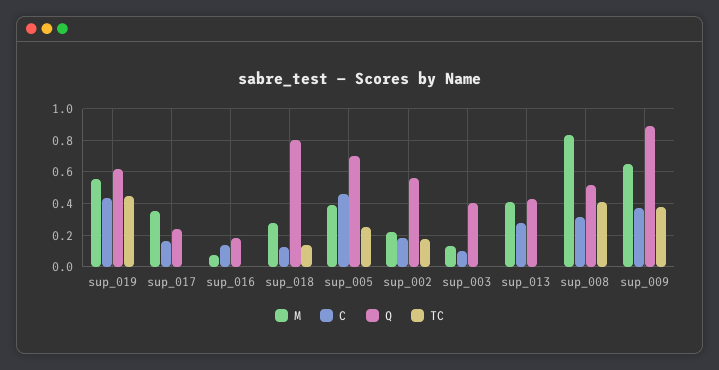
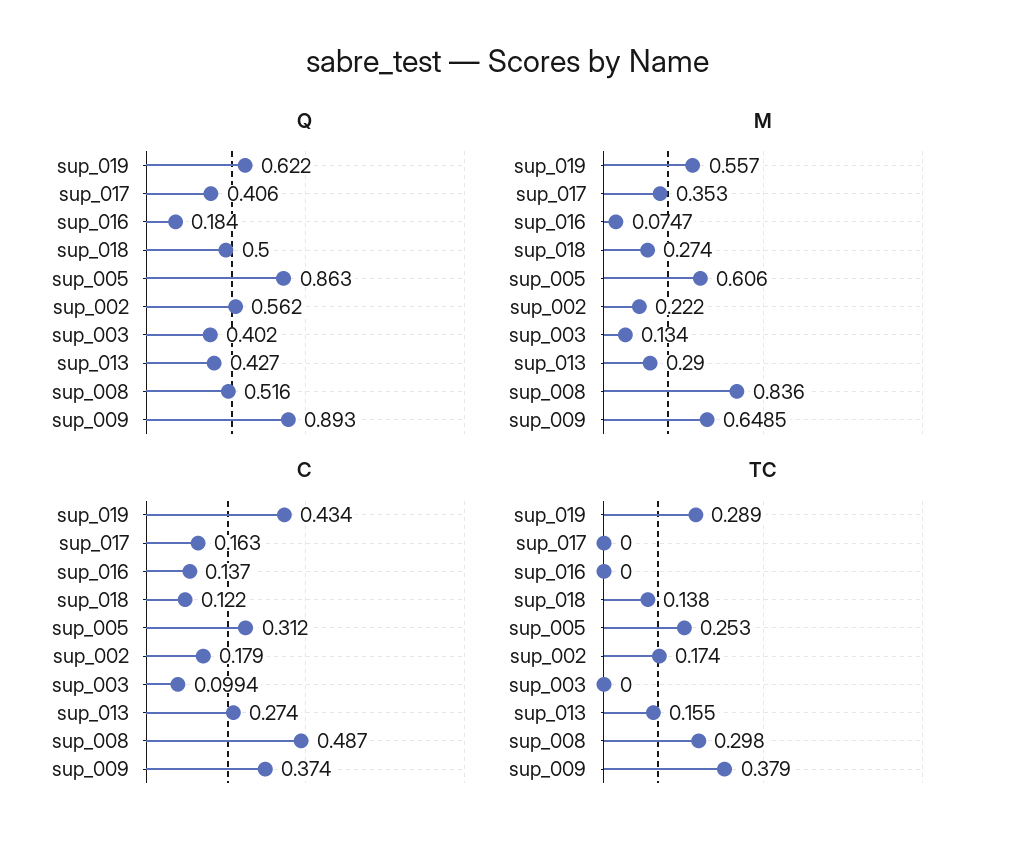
  {
    "M": {
      "sup_019": 0.557,
      "sup_017": 0.353,
      "sup_016": 0.0747,
      "sup_018": 0.274,
-     "sup_005": 0.4,
+     "sup_005": 0.606,
      "sup_002": 0.222,
      "sup_003": 0.134,
-     "sup_013": 0.4,
+     "sup_013": 0.29,
      "sup_008": 0.836,
      "sup_009": 0.6485
    },
    "C": {
      "sup_019": 0.434,
      "sup_017": 0.163,
      "sup_016": 0.137,
      "sup_018": 0.122,
-     "sup_005": 0.45,
+     "sup_005": 0.312,
      "sup_002": 0.179,
      "sup_003": 0.0994,
      "sup_013": 0.274,
-     "sup_008": 0.3,
+     "sup_008": 0.487,
      "sup_009": 0.374
    },
    "Q": {
      "sup_019": 0.622,
-     "sup_017": 0.25,
+     "sup_017": 0.406,
      "sup_016": 0.184,
-     "sup_018": 0.8,
+     "sup_018": 0.5,
-     "sup_005": 0.7,
+     "sup_005": 0.863,
      "sup_002": 0.562,
      "sup_003": 0.402,
      "sup_013": 0.427,
      "sup_008": 0.516,
      "sup_009": 0.893
    },
    "TC": {
-     "sup_019": 0.45,
+     "sup_019": 0.289,
      "sup_017": 0,
      "sup_016": 0,
      "sup_018": 0.138,
      "sup_005": 0.253,
      "sup_002": 0.174,
      "sup_003": 0,
-     "sup_013": 0,
+     "sup_013": 0.155,
-     "sup_008": 0.4,
+     "sup_008": 0.298,
      "sup_009": 0.379
    }
  }

